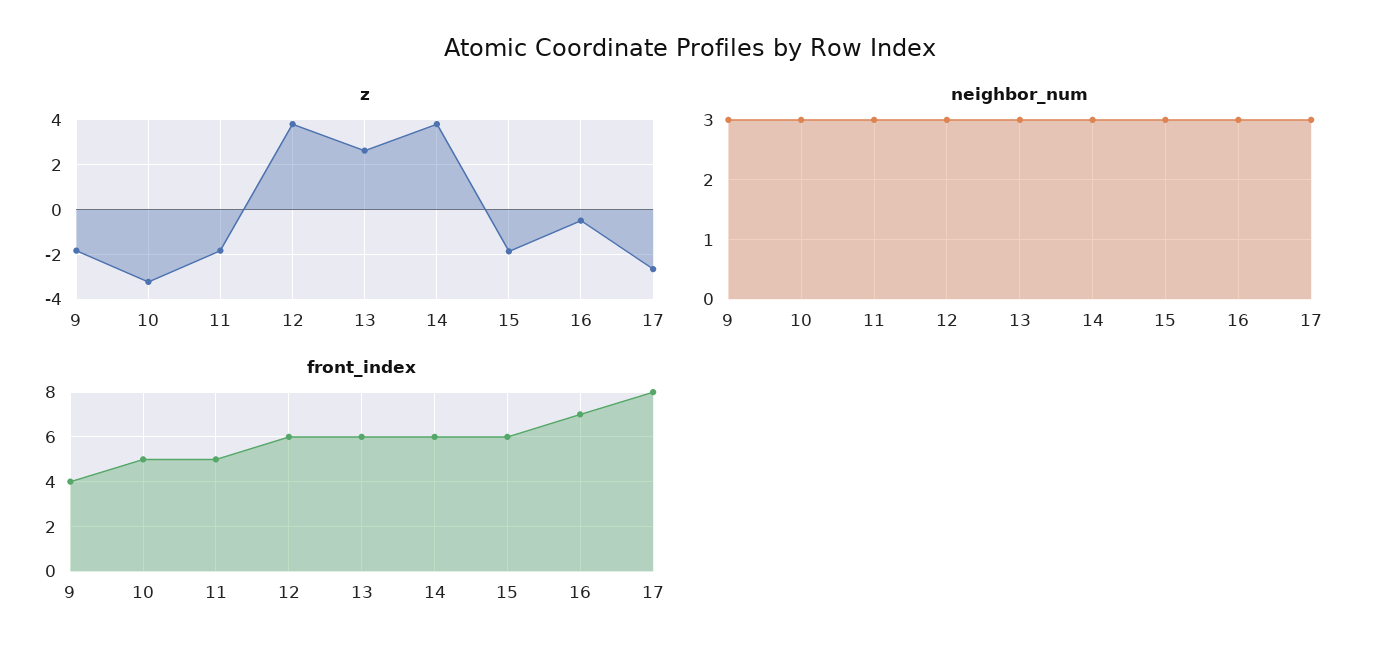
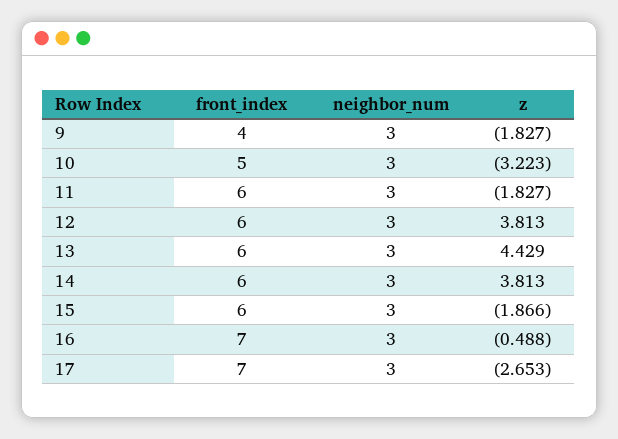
  {
    "z": {
      "9": -1.827,
      "10": -3.223,
      "11": -1.827,
      "12": 3.813,
-     "13": 2.5,
+     "13": 4.429,
      "14": 3.813,
      "15": -1.866,
      "16": -0.488,
      "17": -2.653
    },
    "neighbor_num": {
      "9": 3,
      "10": 3,
      "11": 3,
      "12": 3,
      "13": 3,
      "14": 3,
      "15": 3,
      "16": 3,
      "17": 3
    },
    "front_index": {
      "9": 4,
      "10": 5,
-     "11": 5,
+     "11": 6,
      "12": 6,
      "13": 6,
      "14": 6,
      "15": 6,
      "16": 7,
-     "17": 8
+     "17": 7
    }
  }

